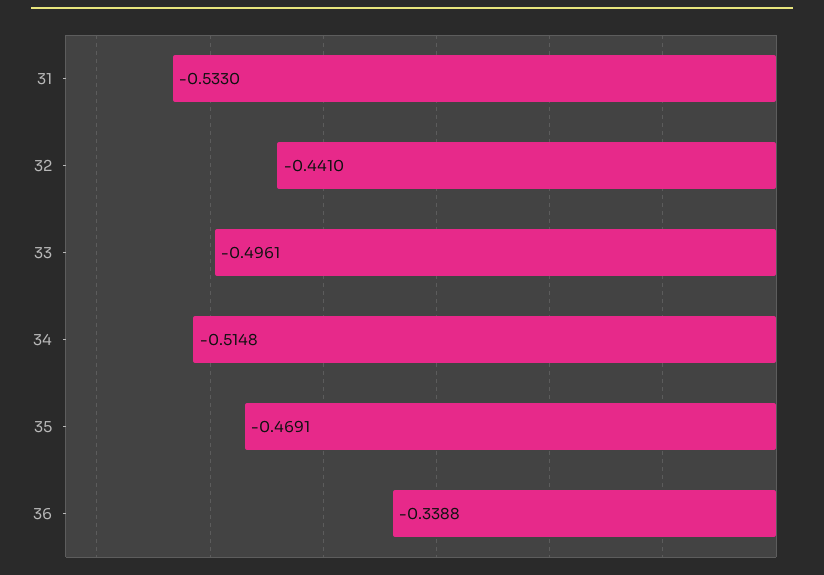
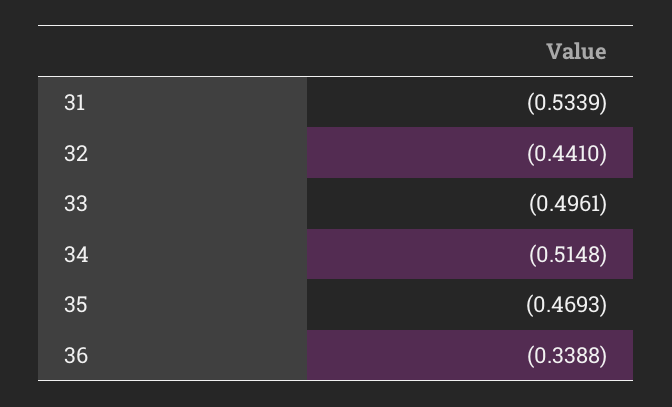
  {
-   "31": -0.533,
+   "31": -0.5339,
    "32": -0.441,
    "33": -0.4961,
    "34": -0.5148,
-   "35": -0.4691,
+   "35": -0.4693,
    "36": -0.3388
  }

